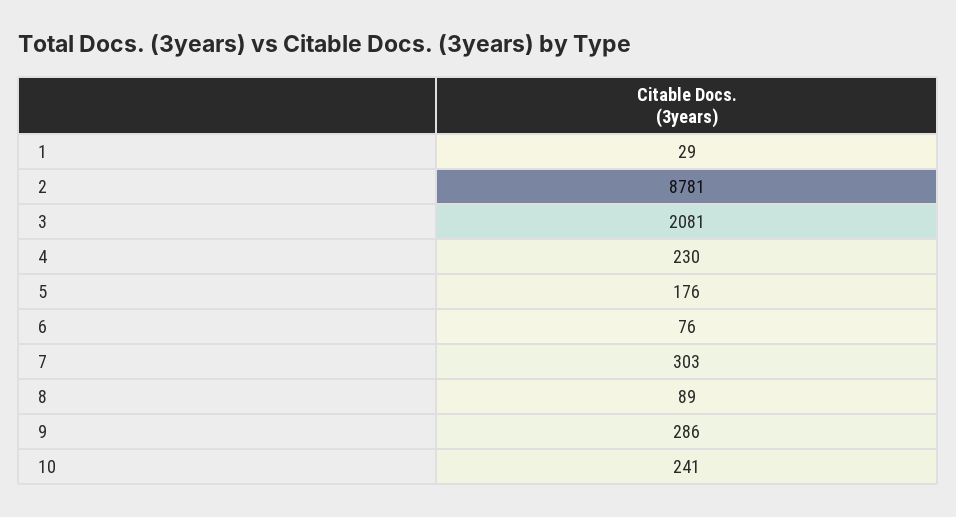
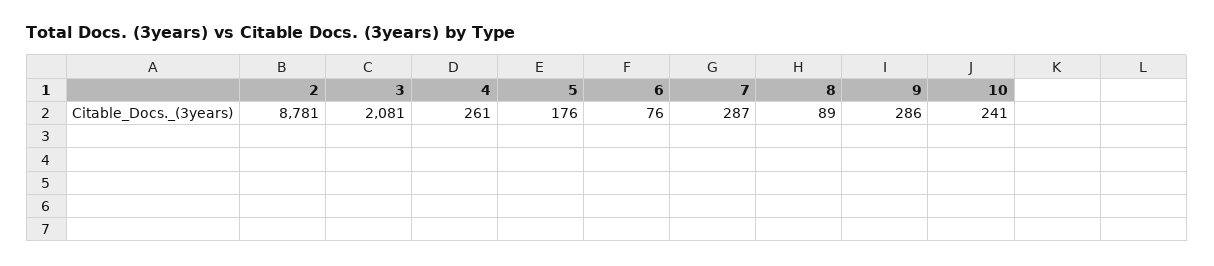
  {
-   "1": 29,
    "2": 8781,
    "3": 2081,
-   "4": 230,
+   "4": 261,
    "5": 176,
    "6": 76,
-   "7": 303,
+   "7": 287,
    "8": 89,
    "9": 286,
    "10": 241
  }

